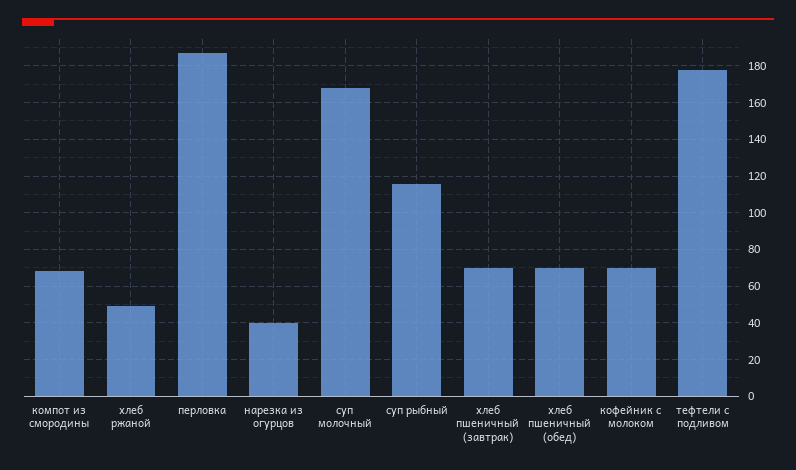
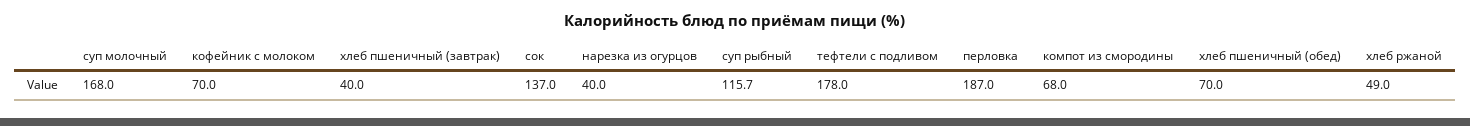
  {
    "компот из смородины": 68,
    "хлеб ржаной": 49,
    "перловка": 187,
    "нарезка из огурцов": 40,
    "суп молочный": 168,
    "суп рыбный": 115.7,
-   "хлеб пшеничный (завтрак)": 70,
+   "хлеб пшеничный (завтрак)": 40,
    "хлеб пшеничный (обед)": 70,
    "кофейник с молоком": 70,
-   "тефтели с подливом": 178
+   "тефтели с подливом": 178,
+   "сок": 137
  }

